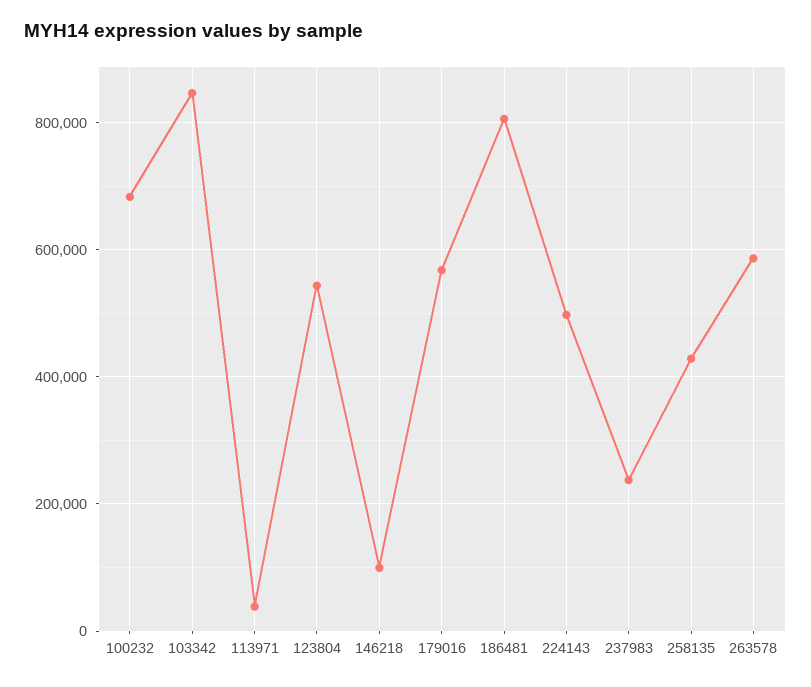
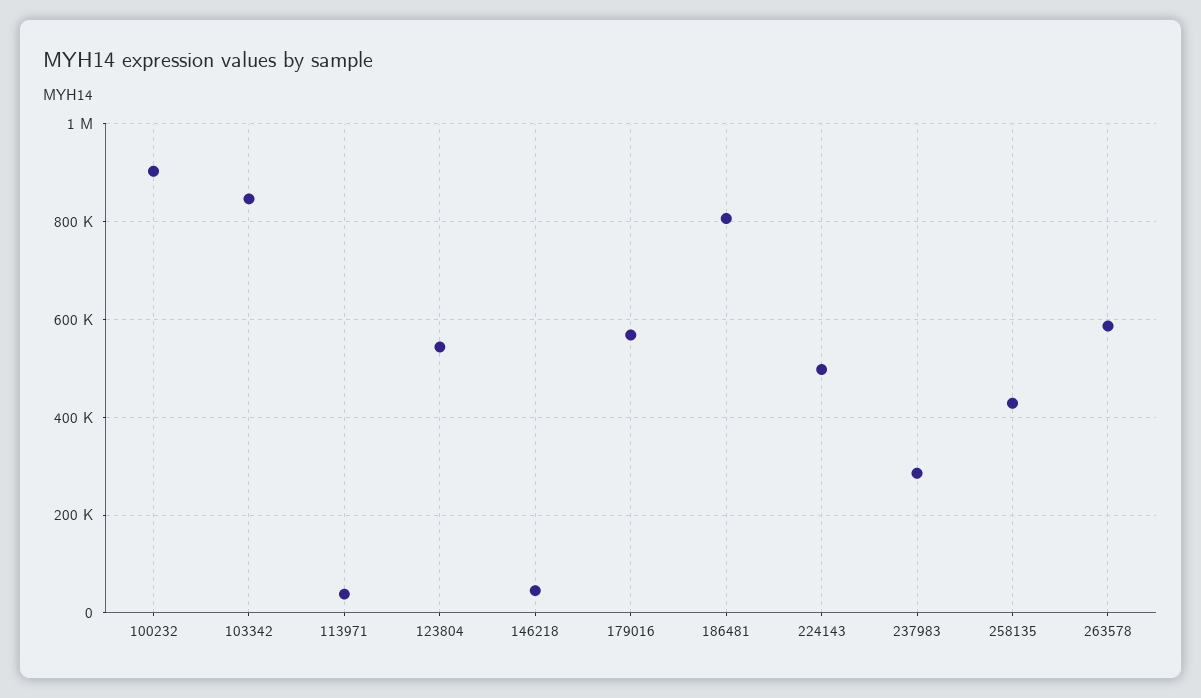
  {
-   "100232": 680000,
+   "100232": 900000,
    "103342": 840000,
    "113971": 40000,
    "123804": 540000,
-   "146218": 100000,
+   "146218": 40000,
    "179016": 560000,
    "186481": 800000,
    "224143": 500000,
-   "237983": 240000,
+   "237983": 280000,
    "258135": 420000,
    "263578": 580000
  }

